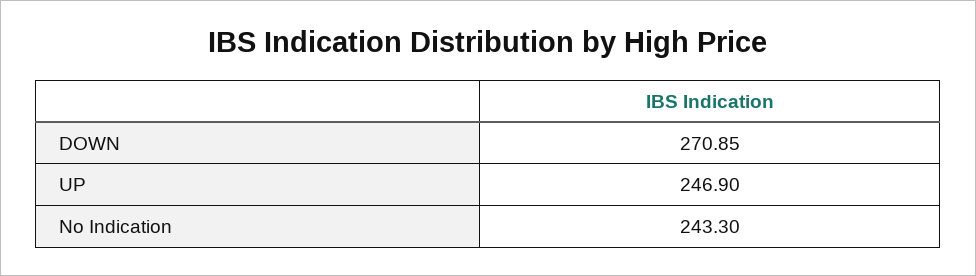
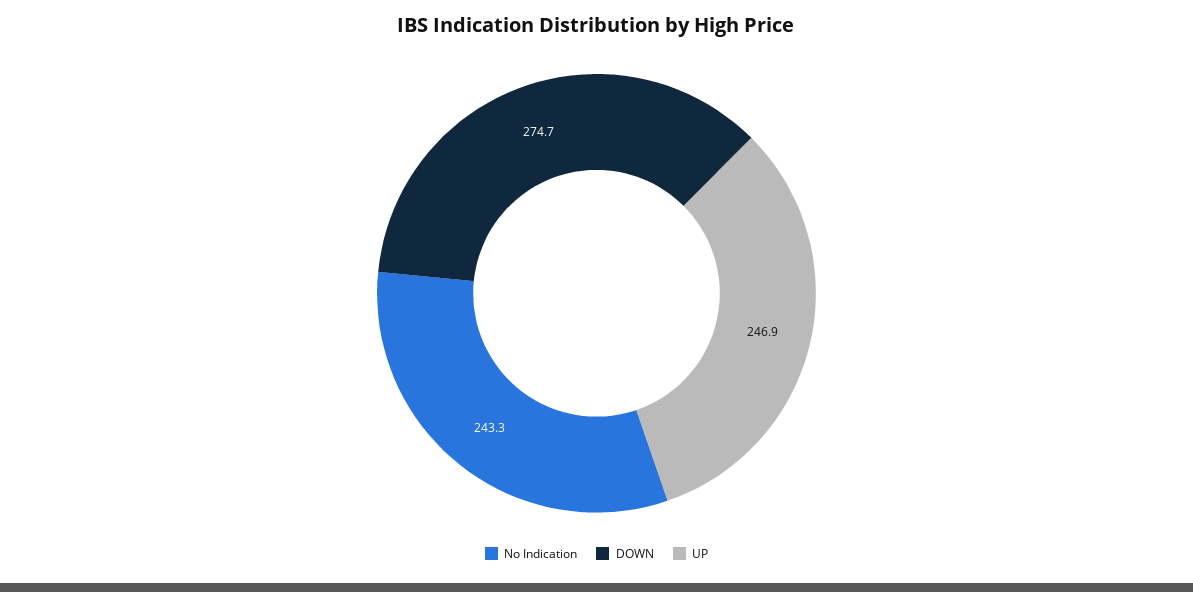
  {
-   "DOWN": 270.85,
+   "DOWN": 274.7,
    "UP": 246.9,
    "No Indication": 243.3
  }

